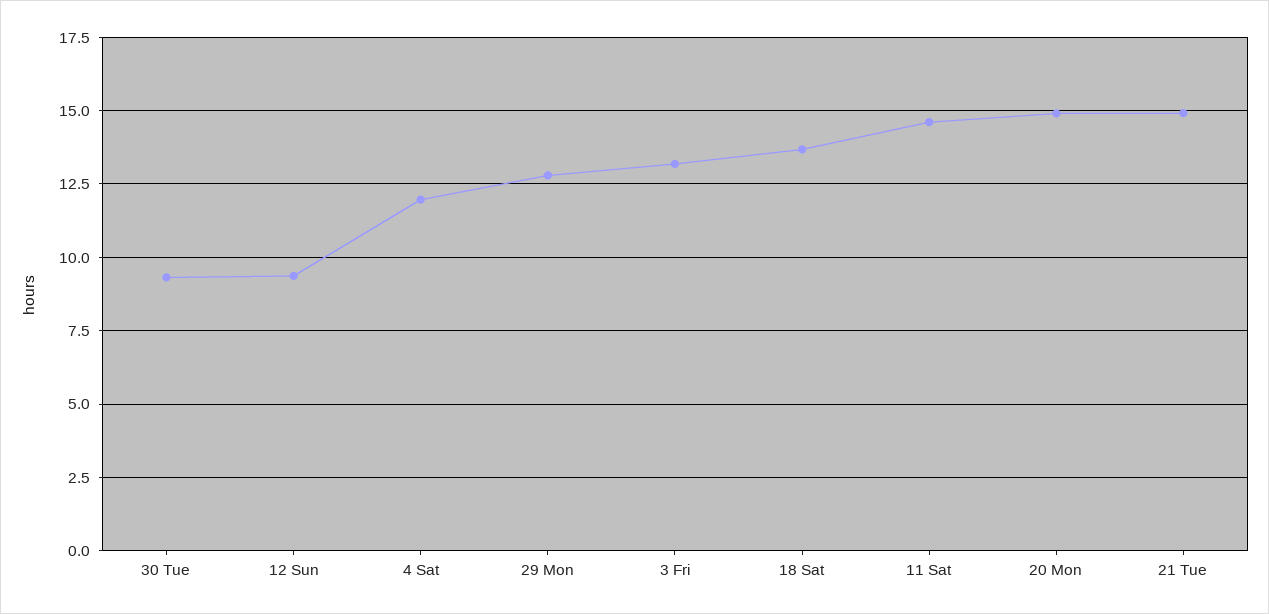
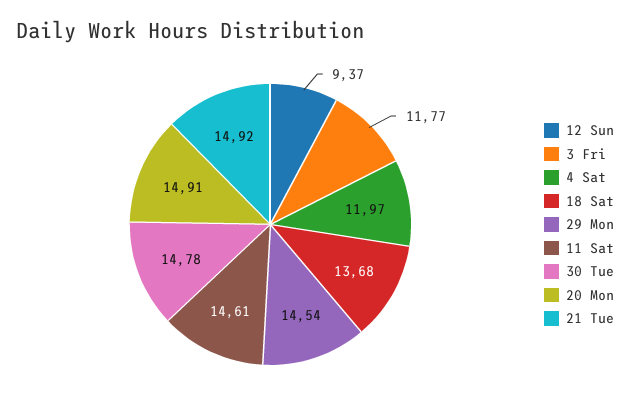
  {
-   "30 Tue": 9.25,
+   "30 Tue": 14.78,
    "12 Sun": 9.37,
    "4 Sat": 11.97,
-   "29 Mon": 12.75,
+   "29 Mon": 14.54,
-   "3 Fri": 13.25,
+   "3 Fri": 11.77,
    "18 Sat": 13.68,
    "11 Sat": 14.61,
    "20 Mon": 14.91,
    "21 Tue": 14.92
  }

